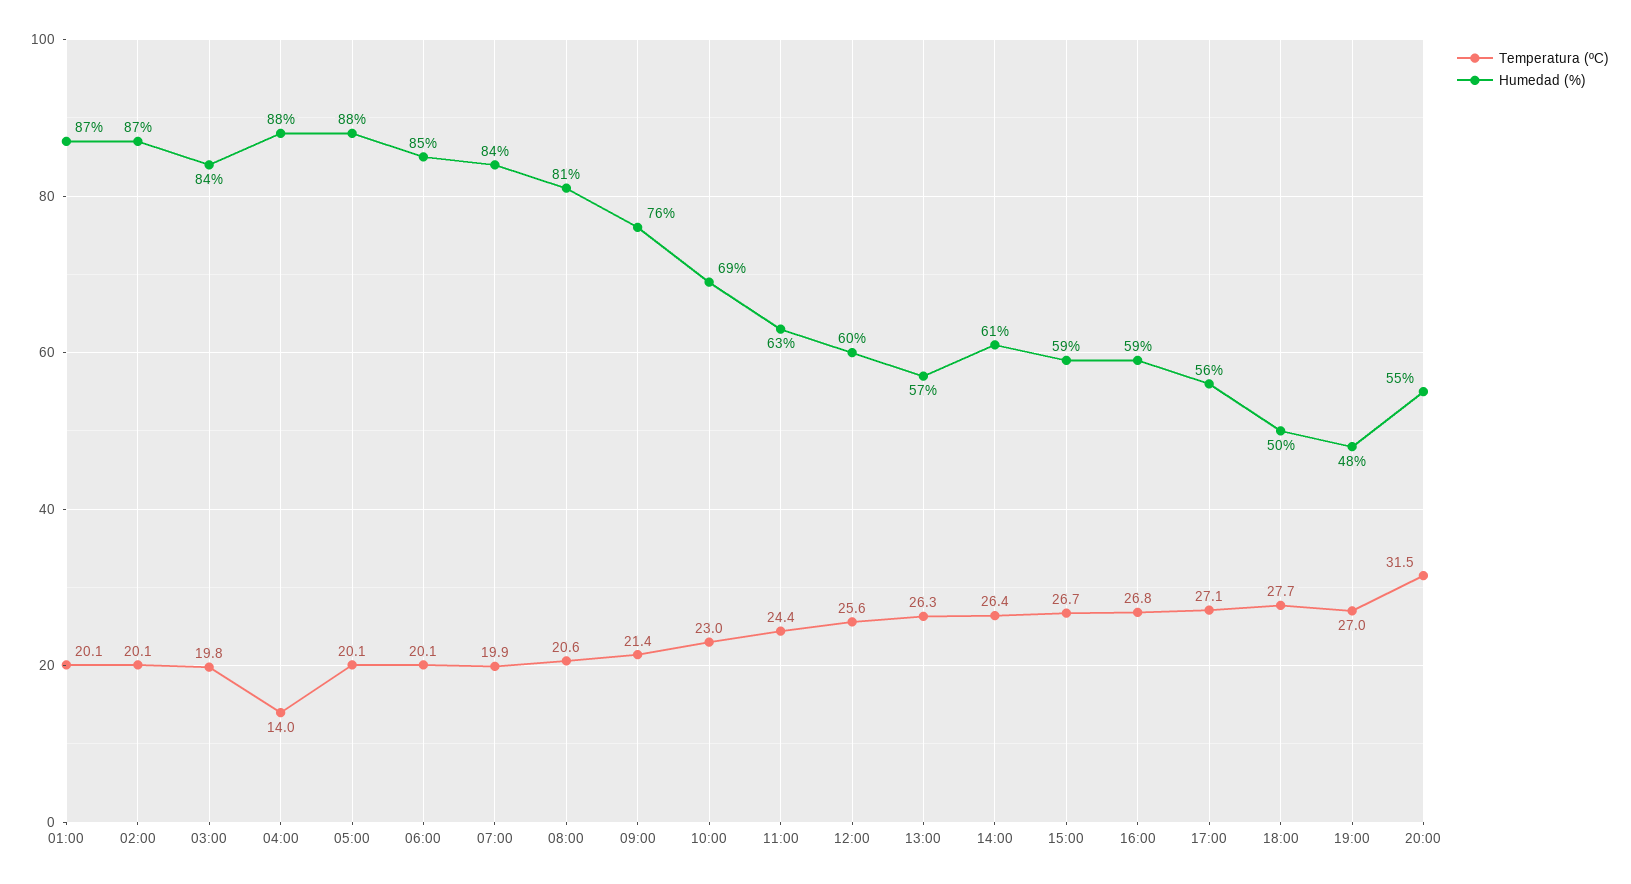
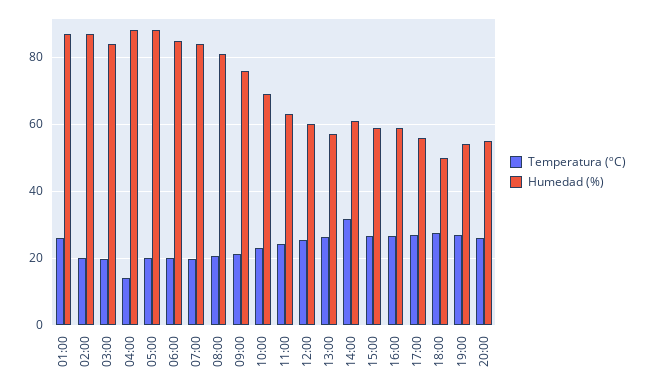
  {
    "Temperatura (ºC)": {
-     "01:00": 20.1,
+     "01:00": 26,
      "02:00": 20.1,
      "03:00": 19.8,
      "04:00": 14,
      "05:00": 20.1,
      "06:00": 20.1,
      "07:00": 19.9,
      "08:00": 20.6,
      "09:00": 21.4,
      "10:00": 23,
      "11:00": 24.4,
      "12:00": 25.6,
      "13:00": 26.3,
-     "14:00": 26.4,
+     "14:00": 32,
      "15:00": 26.7,
      "16:00": 26.8,
      "17:00": 27.1,
      "18:00": 27.7,
      "19:00": 27,
-     "20:00": 31.5
+     "20:00": 26
    },
    "Humedad (%)": {
      "01:00": 87,
      "02:00": 87,
      "03:00": 84,
      "04:00": 88,
      "05:00": 88,
      "06:00": 85,
      "07:00": 84,
      "08:00": 81,
      "09:00": 76,
      "10:00": 69,
      "11:00": 63,
      "12:00": 60,
      "13:00": 57,
      "14:00": 61,
      "15:00": 59,
      "16:00": 59,
      "17:00": 56,
      "18:00": 50,
-     "19:00": 48,
+     "19:00": 54,
      "20:00": 55
    }
  }

